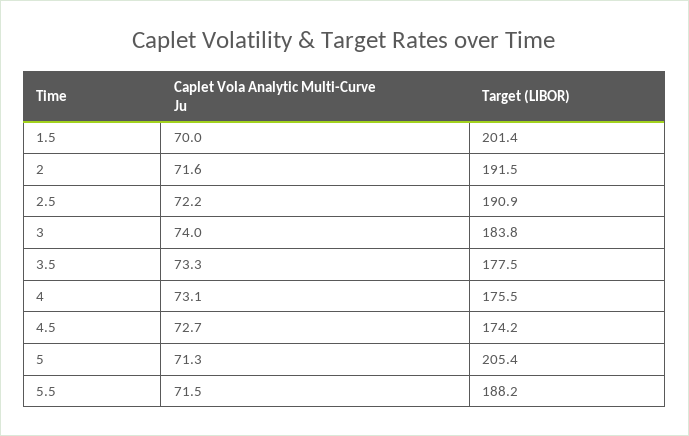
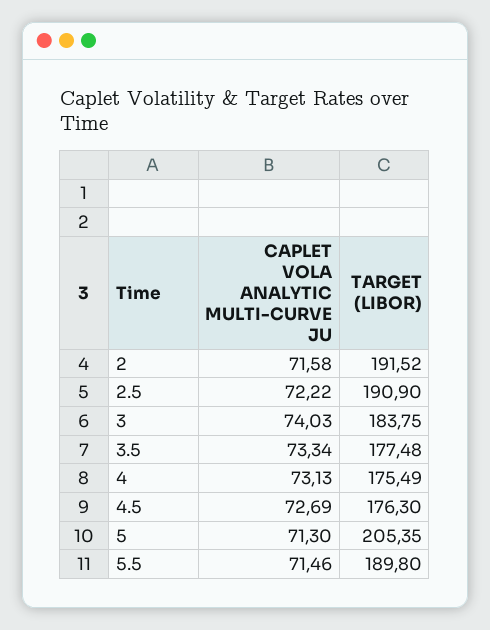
  {
    "Caplet Vola Analytic Multi-Curve Ju": {
-     "1.5": 70,
      "2": 71.58,
      "2.5": 72.22,
      "3": 74.03,
      "3.5": 73.34,
      "4": 73.13,
      "4.5": 72.69,
      "5": 71.3,
      "5.5": 71.46
    },
    "Target (LIBOR)": {
-     "1.5": 201.4,
      "2": 191.52,
      "2.5": 190.9,
      "3": 183.75,
      "3.5": 177.48,
      "4": 175.49,
-     "4.5": 174.2,
+     "4.5": 176.3,
      "5": 205.35,
-     "5.5": 188.2
+     "5.5": 189.8
    }
  }

